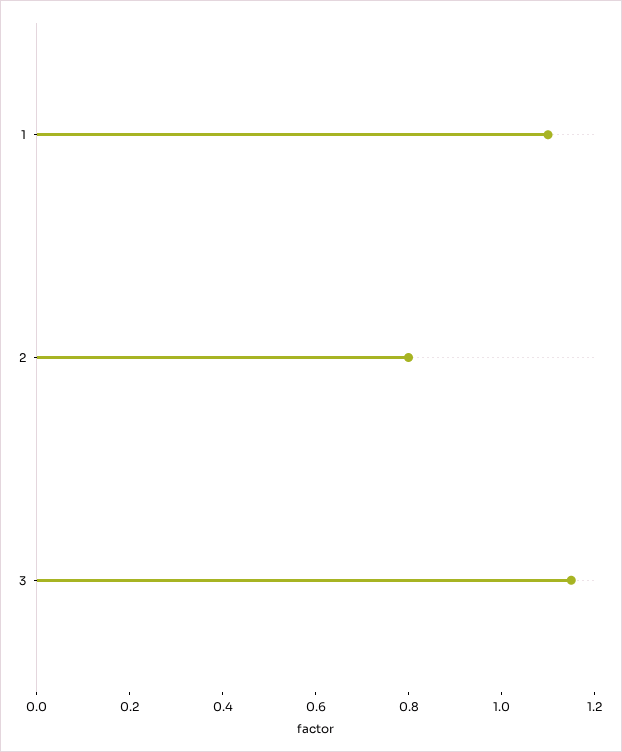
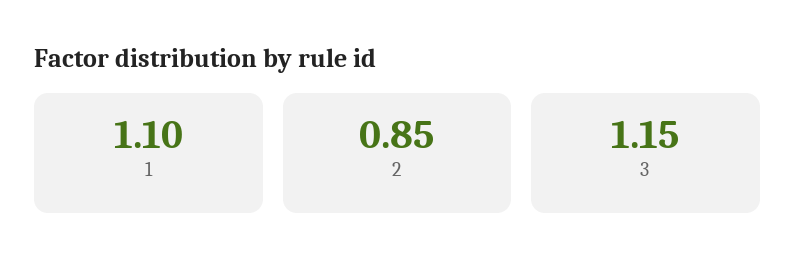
  {
    "1": 1.1,
-   "2": 0.8,
+   "2": 0.85,
    "3": 1.15
  }

